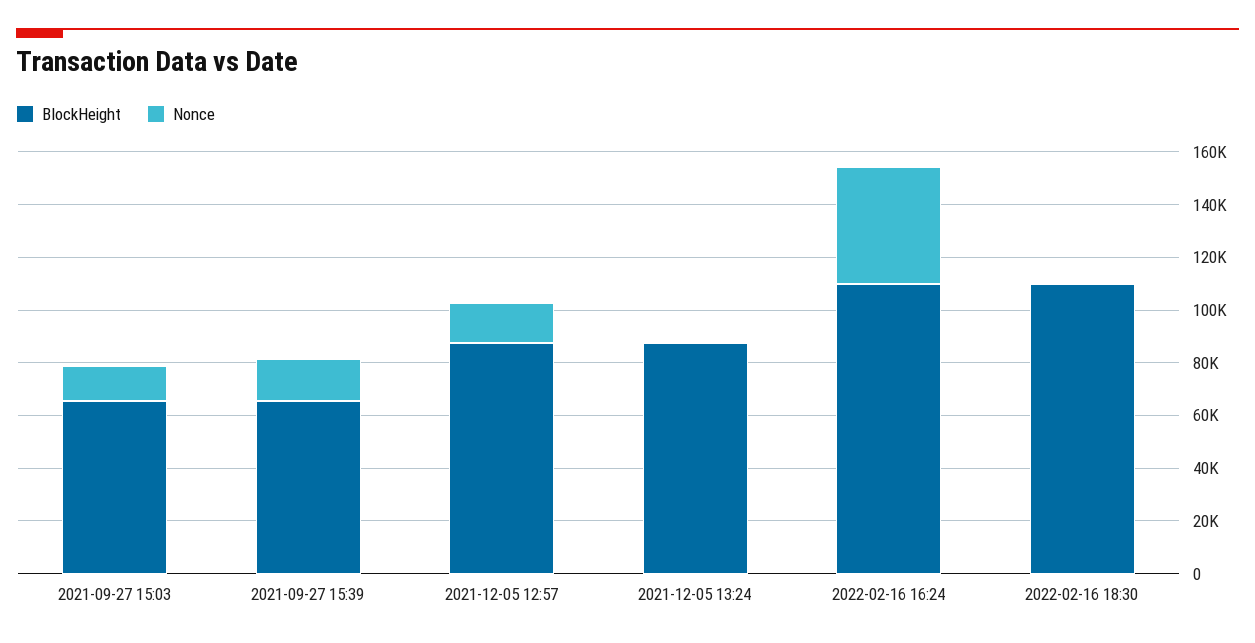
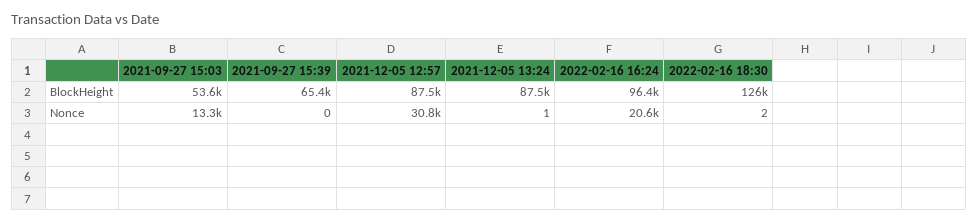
  {
    "BlockHeight": {
-     "2021-09-27 15:03": 65000,
+     "2021-09-27 15:03": 53600,
      "2021-09-27 15:39": 65400,
      "2021-12-05 12:57": 87500,
      "2021-12-05 13:24": 87500,
-     "2022-02-16 16:24": 110000,
+     "2022-02-16 16:24": 96400,
-     "2022-02-16 18:30": 110000
+     "2022-02-16 18:30": 126000
    },
    "Nonce": {
      "2021-09-27 15:03": 13300,
-     "2021-09-27 15:39": 15000,
+     "2021-09-27 15:39": 0,
-     "2021-12-05 12:57": 15000,
+     "2021-12-05 12:57": 30800,
      "2021-12-05 13:24": 1,
-     "2022-02-16 16:24": 45000,
+     "2022-02-16 16:24": 20600,
      "2022-02-16 18:30": 2
    }
  }

